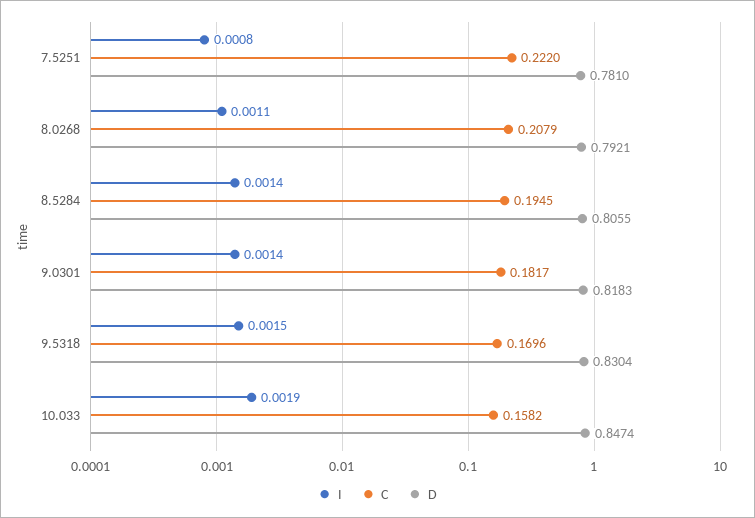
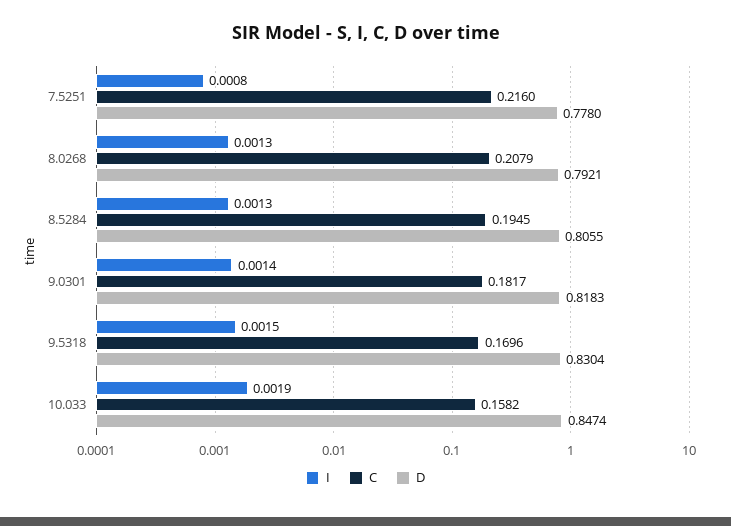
  {
    "I": {
      "7.5251": 0.0008,
-     "8.0268": 0.0011,
+     "8.0268": 0.0013,
-     "8.5284": 0.0014,
+     "8.5284": 0.0013,
      "9.0301": 0.0014,
      "9.5318": 0.0015,
      "10.033": 0.0019
    },
    "C": {
-     "7.5251": 0.222,
+     "7.5251": 0.216,
      "8.0268": 0.2079,
      "8.5284": 0.1945,
      "9.0301": 0.1817,
      "9.5318": 0.1696,
      "10.033": 0.1582
    },
    "D": {
-     "7.5251": 0.781,
+     "7.5251": 0.778,
      "8.0268": 0.7921,
      "8.5284": 0.8055,
      "9.0301": 0.8183,
      "9.5318": 0.8304,
      "10.033": 0.8474
    }
  }

